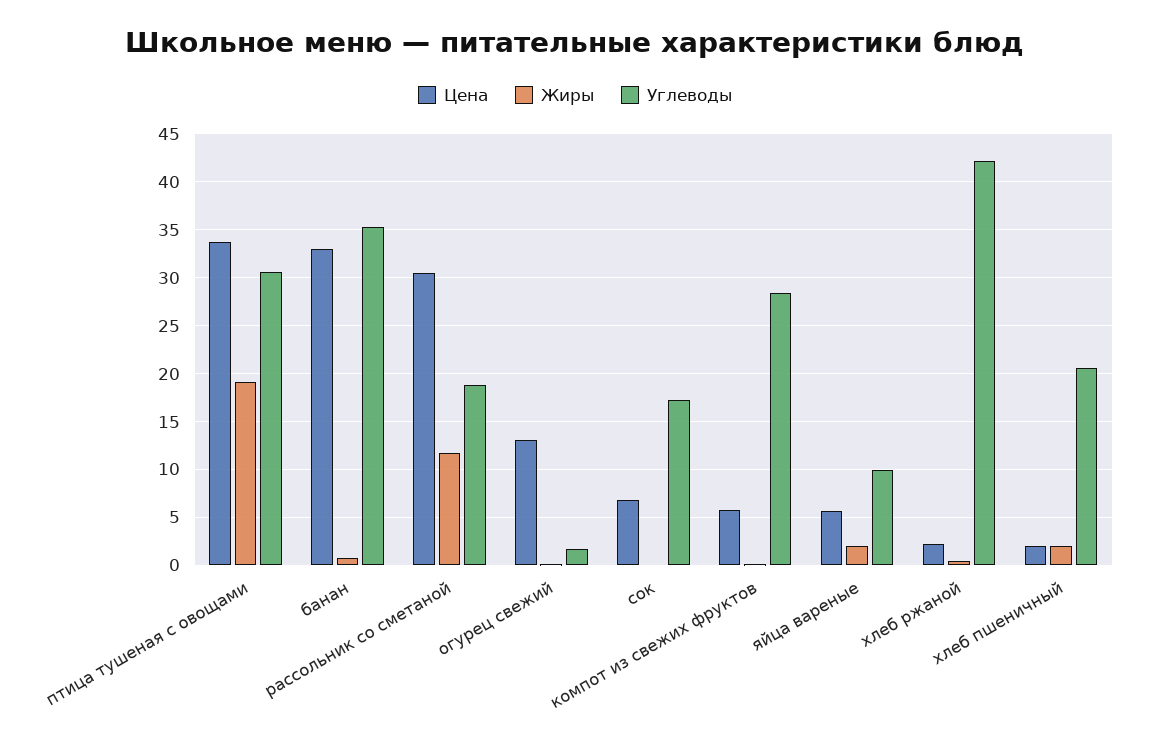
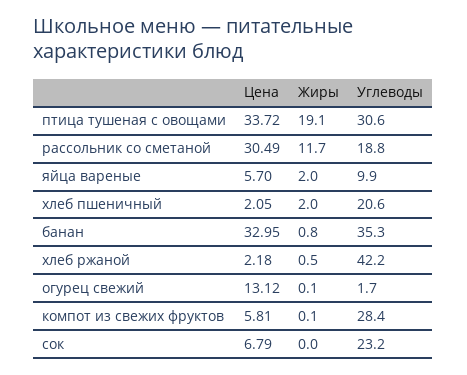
  {
    "Цена": {
      "птица тушеная с овощами": 33.72,
      "банан": 32.95,
      "рассольник со сметаной": 30.49,
      "огурец свежий": 13.12,
      "сок": 6.79,
      "компот из свежих фруктов": 5.81,
      "яйца вареные": 5.7,
      "хлеб ржаной": 2.18,
      "хлеб пшеничный": 2.05
    },
    "Жиры": {
      "птица тушеная с овощами": 19.1,
      "банан": 0.8,
      "рассольник со сметаной": 11.7,
      "огурец свежий": 0.1,
      "сок": 0,
      "компот из свежих фруктов": 0.1,
      "яйца вареные": 2,
      "хлеб ржаной": 0.5,
      "хлеб пшеничный": 2
    },
    "Углеводы": {
      "птица тушеная с овощами": 30.6,
      "банан": 35.3,
      "рассольник со сметаной": 18.8,
      "огурец свежий": 1.7,
-     "сок": 17,
+     "сок": 23.2,
      "компот из свежих фруктов": 28.4,
      "яйца вареные": 9.9,
      "хлеб ржаной": 42.2,
      "хлеб пшеничный": 20.6
    }
  }

